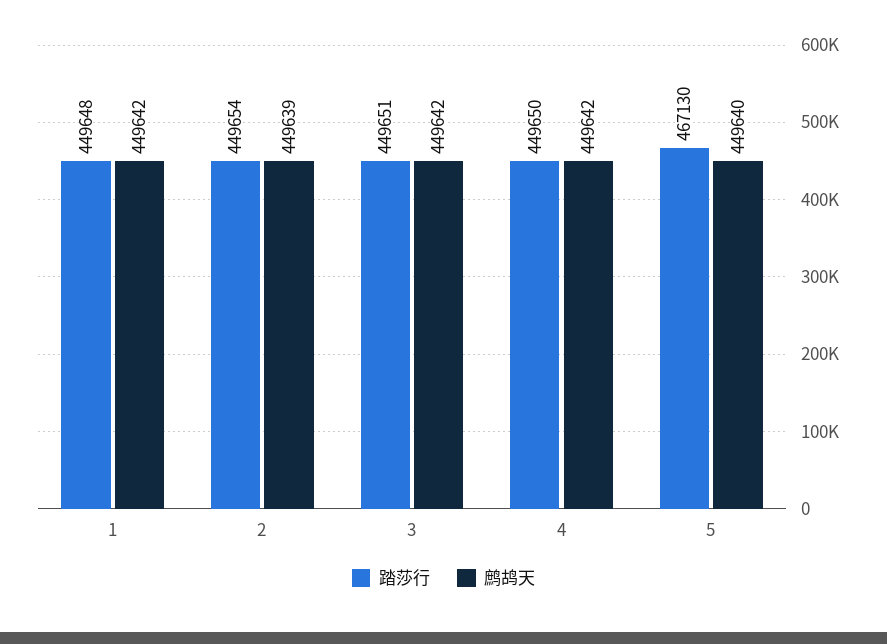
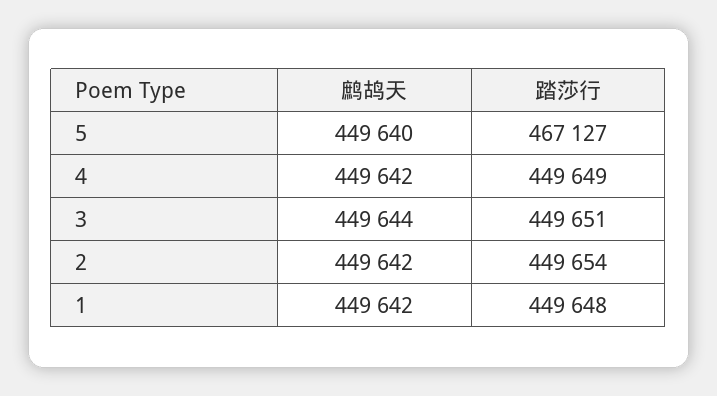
  {
    "踏莎行": {
      "1": 449648,
      "2": 449654,
      "3": 449651,
-     "4": 449650,
+     "4": 449649,
-     "5": 467130
+     "5": 467127
    },
    "鹧鸪天": {
      "1": 449642,
-     "2": 449639,
+     "2": 449642,
-     "3": 449642,
+     "3": 449644,
      "4": 449642,
      "5": 449640
    }
  }

